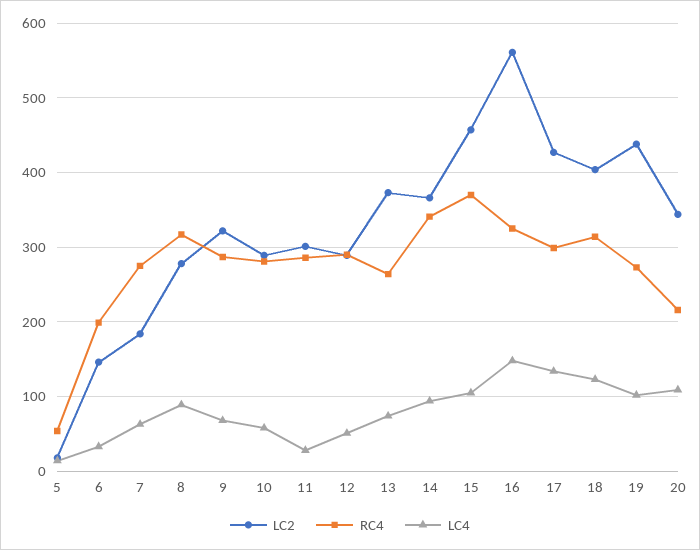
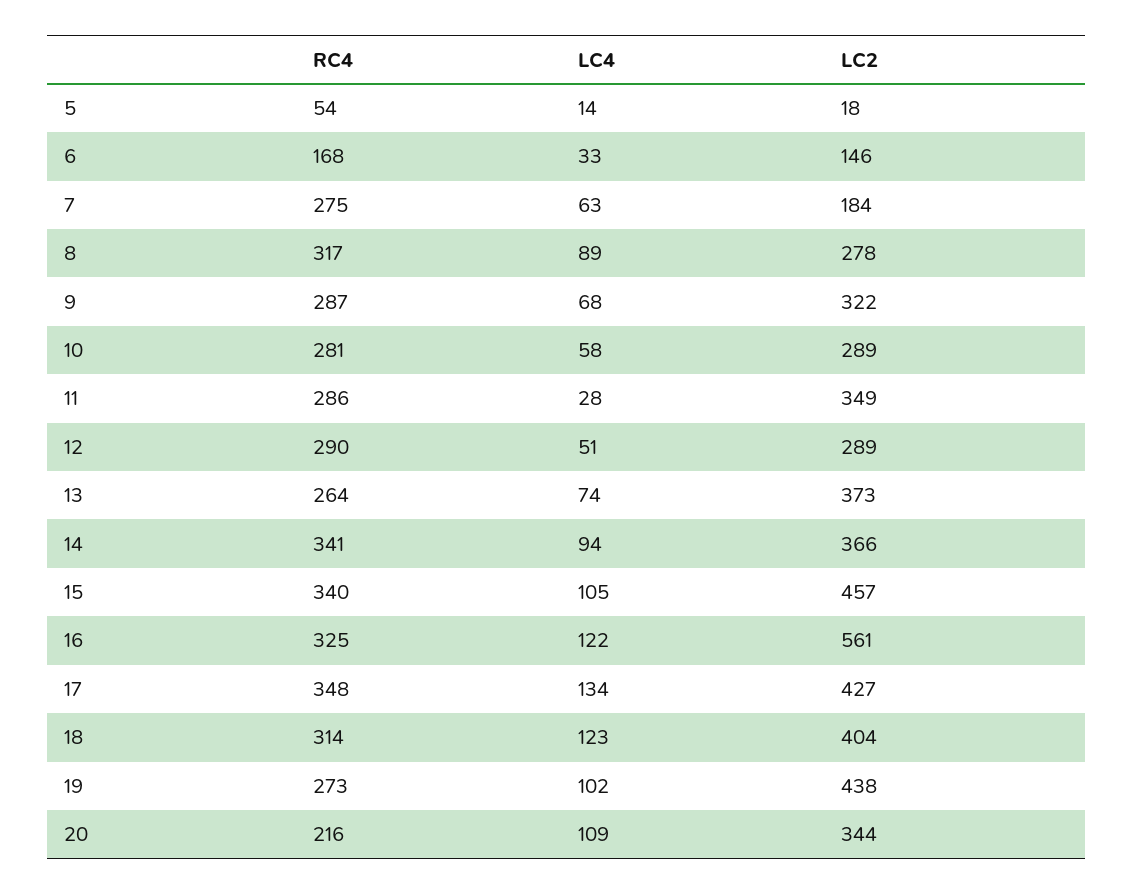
  {
    "LC2": {
      "5": 18,
      "6": 146,
      "7": 184,
      "8": 278,
      "9": 322,
      "10": 289,
-     "11": 300,
+     "11": 349,
      "12": 289,
      "13": 373,
      "14": 366,
      "15": 457,
      "16": 561,
      "17": 427,
      "18": 404,
      "19": 438,
      "20": 344
    },
    "RC4": {
      "5": 54,
-     "6": 200,
+     "6": 168,
      "7": 275,
      "8": 317,
      "9": 287,
      "10": 281,
      "11": 286,
      "12": 290,
      "13": 264,
      "14": 341,
-     "15": 370,
+     "15": 340,
      "16": 325,
-     "17": 300,
+     "17": 348,
      "18": 314,
      "19": 273,
      "20": 216
    },
    "LC4": {
      "5": 14,
      "6": 33,
      "7": 63,
      "8": 89,
      "9": 68,
      "10": 58,
      "11": 28,
      "12": 51,
      "13": 74,
      "14": 94,
      "15": 105,
-     "16": 150,
+     "16": 122,
      "17": 134,
      "18": 123,
      "19": 102,
      "20": 109
    }
  }

